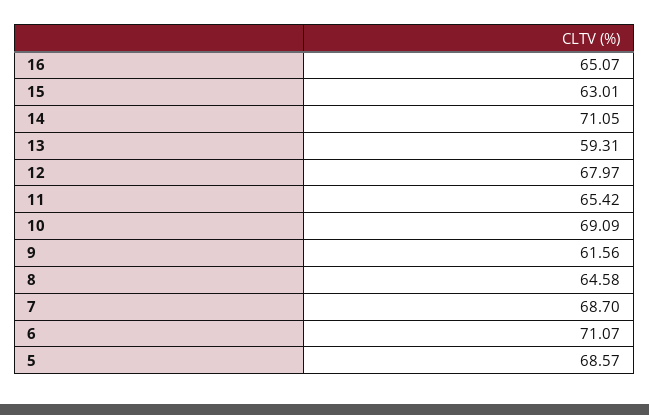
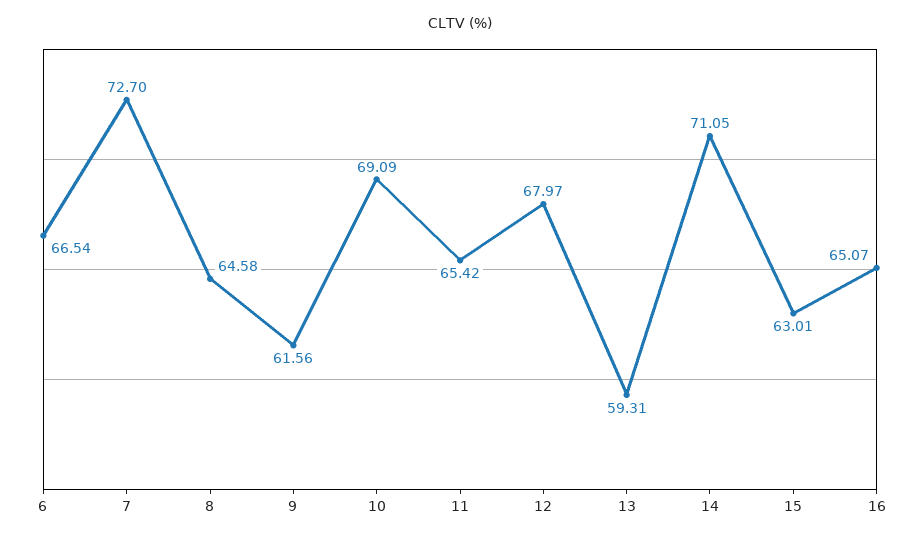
  {
    "16": 65.07,
    "15": 63.01,
    "14": 71.05,
    "13": 59.31,
    "12": 67.97,
    "11": 65.42,
    "10": 69.09,
    "9": 61.56,
    "8": 64.58,
-   "7": 68.7,
+   "7": 72.7,
-   "6": 71.07,
+   "6": 66.54
-   "5": 68.57
  }

